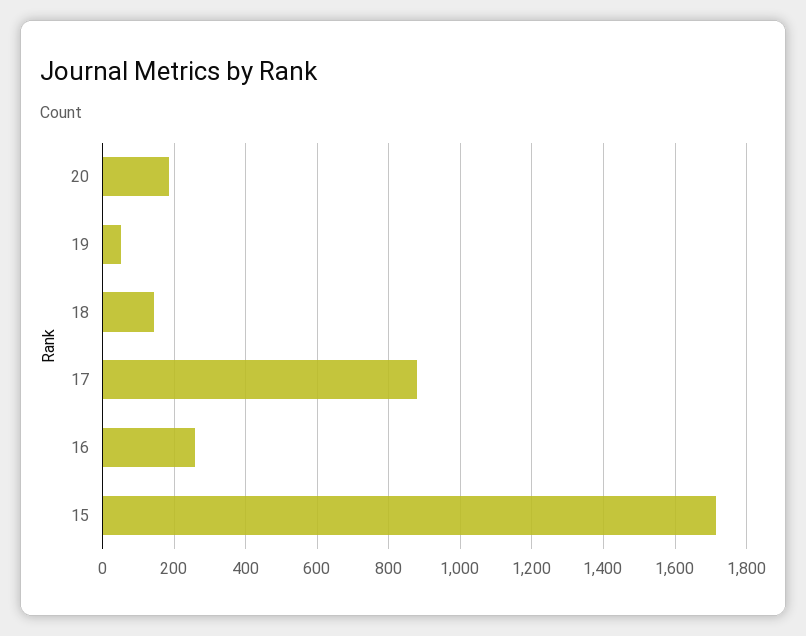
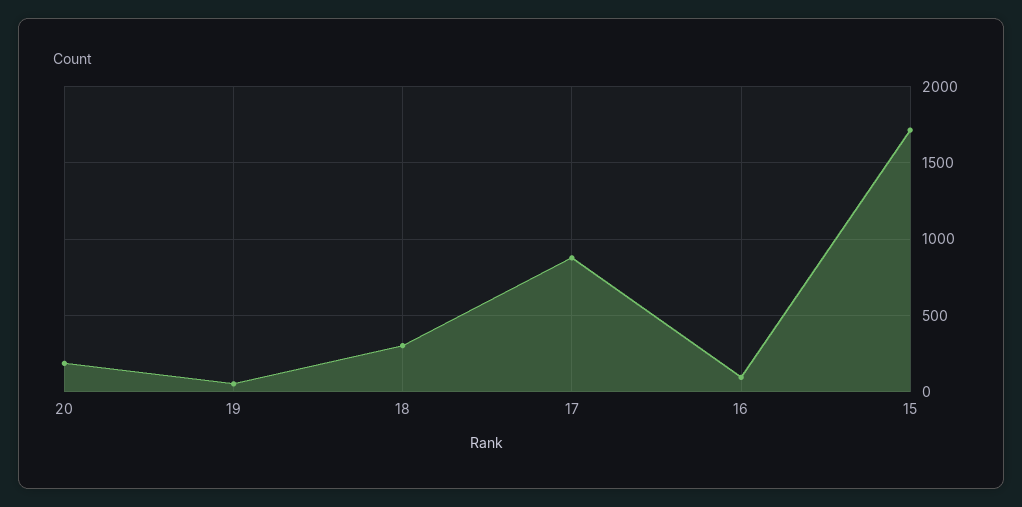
  {
    "20": 180,
    "19": 60,
-   "18": 140,
+   "18": 300,
    "17": 880,
-   "16": 260,
+   "16": 100,
    "15": 1720
  }

